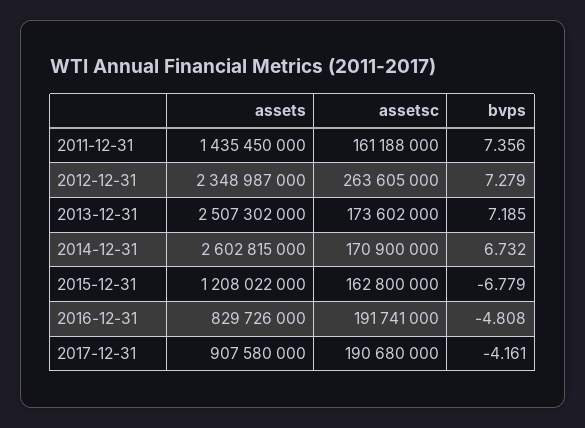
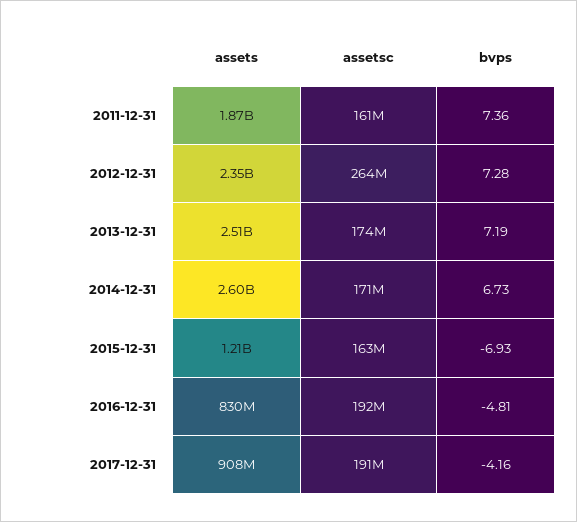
  {
    "assets": {
-     "2011-12-31": 1435450000,
+     "2011-12-31": 1870000000,
      "2012-12-31": 2348987000,
      "2013-12-31": 2507302000,
      "2014-12-31": 2602815000,
      "2015-12-31": 1208022000,
      "2016-12-31": 829726000,
      "2017-12-31": 907580000
    },
    "assetsc": {
      "2011-12-31": 161188000,
      "2012-12-31": 263605000,
      "2013-12-31": 173602000,
      "2014-12-31": 170900000,
      "2015-12-31": 162800000,
      "2016-12-31": 191741000,
      "2017-12-31": 190680000
    },
    "bvps": {
      "2011-12-31": 7.356,
      "2012-12-31": 7.279,
      "2013-12-31": 7.185,
      "2014-12-31": 6.732,
-     "2015-12-31": -6.779,
+     "2015-12-31": -6.93,
      "2016-12-31": -4.808,
      "2017-12-31": -4.161
    }
  }

